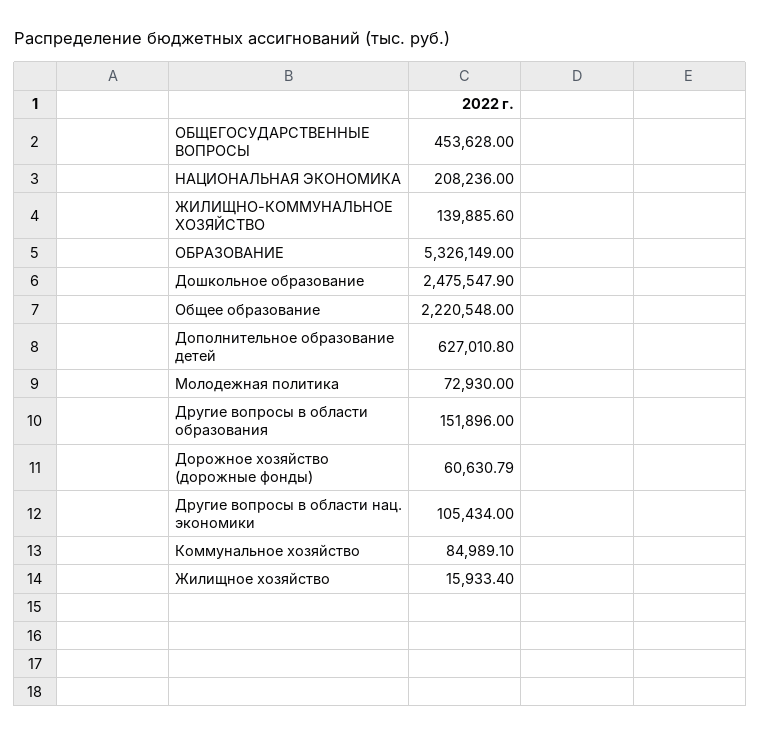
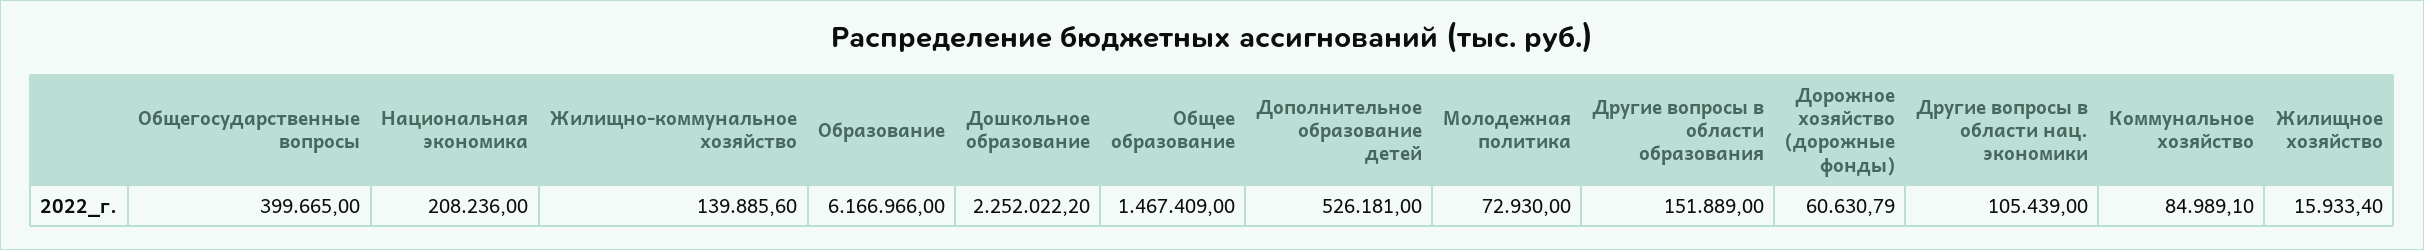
  {
-   "ОБЩЕГОСУДАРСТВЕННЫЕ ВОПРОСЫ": 453628,
+   "ОБЩЕГОСУДАРСТВЕННЫЕ ВОПРОСЫ": 399665,
    "НАЦИОНАЛЬНАЯ ЭКОНОМИКА": 208236,
    "ЖИЛИЩНО-КОММУНАЛЬНОЕ ХОЗЯЙСТВО": 139885.6,
-   "ОБРАЗОВАНИЕ": 5326149,
+   "ОБРАЗОВАНИЕ": 6166966,
-   "Дошкольное образование": 2475547.9,
+   "Дошкольное образование": 2252022.2,
-   "Общее образование": 2220548,
+   "Общее образование": 1467409,
-   "Дополнительное образование детей": 627010.8,
+   "Дополнительное образование детей": 526181,
    "Молодежная политика": 72930,
-   "Другие вопросы в области образования": 151896,
+   "Другие вопросы в области образования": 151889,
    "Дорожное хозяйство (дорожные фонды)": 60630.79,
-   "Другие вопросы в области нац. экономики": 105434,
+   "Другие вопросы в области нац. экономики": 105439,
    "Коммунальное хозяйство": 84989.1,
    "Жилищное хозяйство": 15933.4
  }

